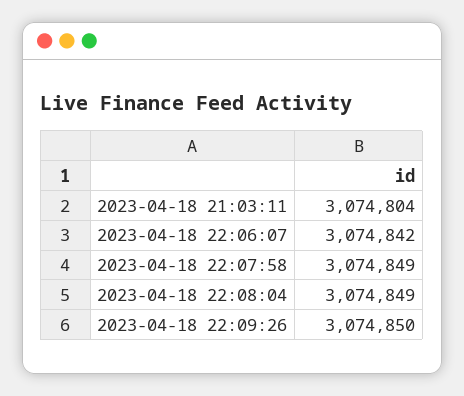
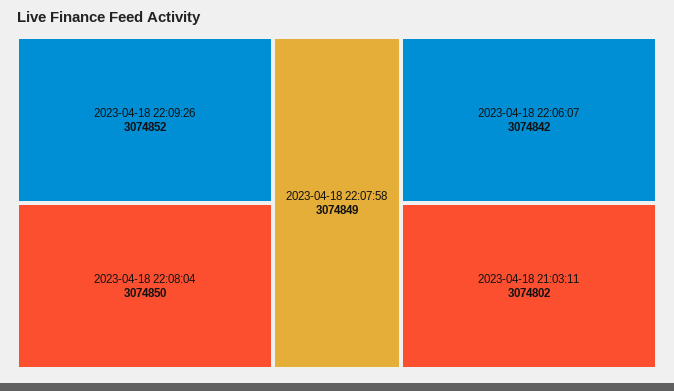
  {
-   "2023-04-18 21:03:11": 3074804,
+   "2023-04-18 21:03:11": 3074802,
    "2023-04-18 22:06:07": 3074842,
    "2023-04-18 22:07:58": 3074849,
-   "2023-04-18 22:08:04": 3074849,
+   "2023-04-18 22:08:04": 3074850,
-   "2023-04-18 22:09:26": 3074850
+   "2023-04-18 22:09:26": 3074852
  }

